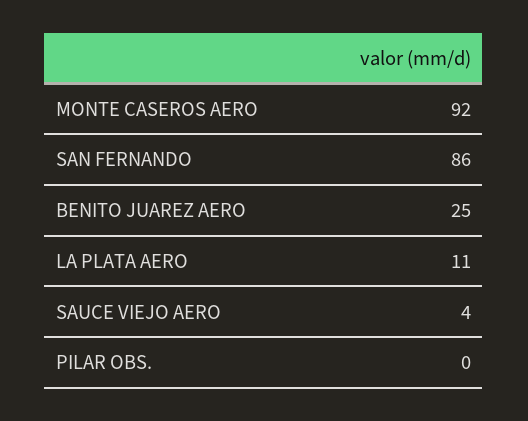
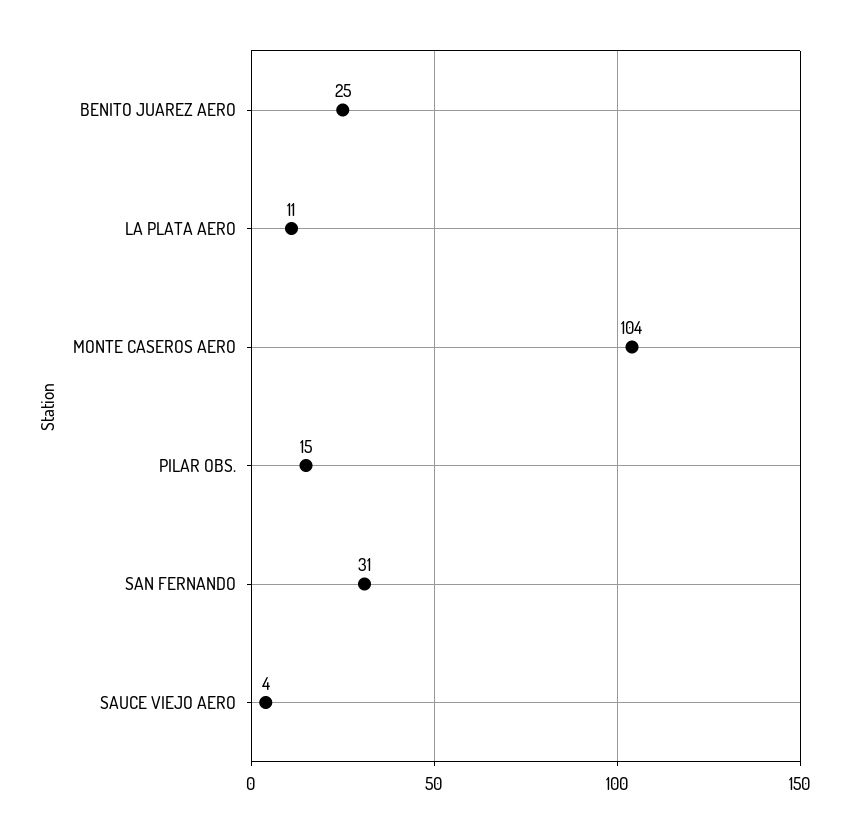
  {
-   "MONTE CASEROS AERO": 92,
+   "MONTE CASEROS AERO": 104,
-   "SAN FERNANDO": 86,
+   "SAN FERNANDO": 31,
    "BENITO JUAREZ AERO": 25,
    "LA PLATA AERO": 11,
    "SAUCE VIEJO AERO": 4,
-   "PILAR OBS.": 0
+   "PILAR OBS.": 15
  }

